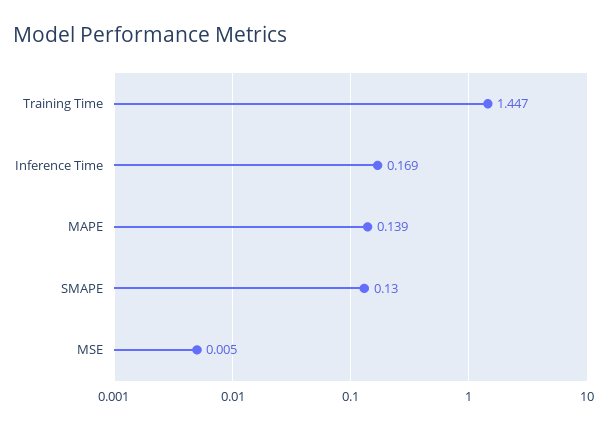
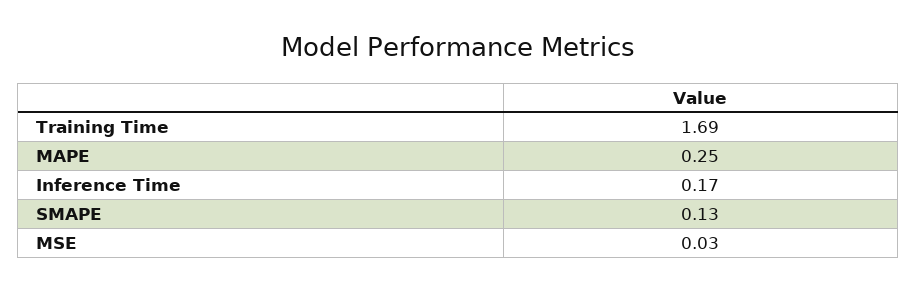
  {
-   "Training Time": 1.447,
+   "Training Time": 1.69,
    "Inference Time": 0.169,
-   "MAPE": 0.139,
+   "MAPE": 0.25,
    "SMAPE": 0.13,
-   "MSE": 0.005
+   "MSE": 0.03
  }

